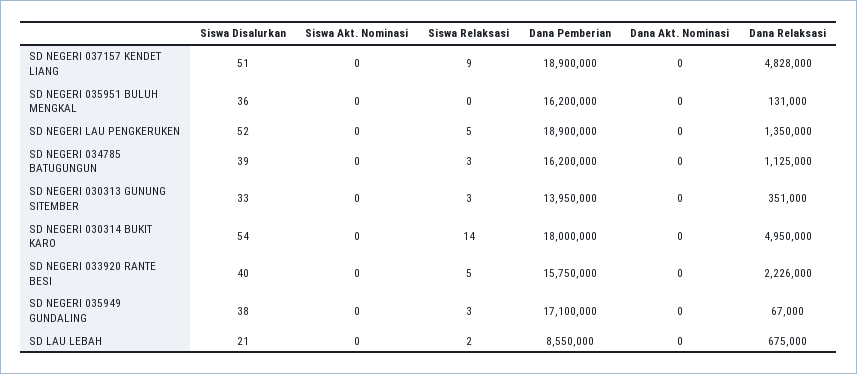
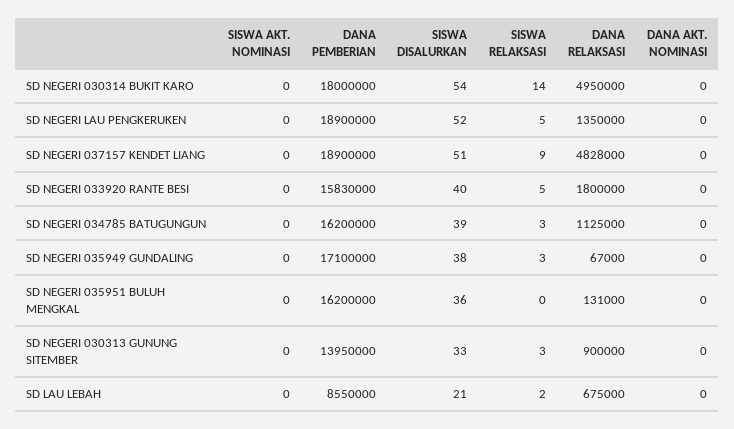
  {
    "Siswa Disalurkan": {
      "SD NEGERI 037157 KENDET LIANG": 51,
      "SD NEGERI 035951 BULUH MENGKAL": 36,
      "SD NEGERI LAU PENGKERUKEN": 52,
      "SD NEGERI 034785 BATUGUNGUN": 39,
      "SD NEGERI 030313 GUNUNG SITEMBER": 33,
      "SD NEGERI 030314 BUKIT KARO": 54,
      "SD NEGERI 033920 RANTE BESI": 40,
      "SD NEGERI 035949 GUNDALING": 38,
      "SD LAU LEBAH": 21
    },
    "Siswa Akt. Nominasi": {
      "SD NEGERI 037157 KENDET LIANG": 0,
      "SD NEGERI 035951 BULUH MENGKAL": 0,
      "SD NEGERI LAU PENGKERUKEN": 0,
      "SD NEGERI 034785 BATUGUNGUN": 0,
      "SD NEGERI 030313 GUNUNG SITEMBER": 0,
      "SD NEGERI 030314 BUKIT KARO": 0,
      "SD NEGERI 033920 RANTE BESI": 0,
      "SD NEGERI 035949 GUNDALING": 0,
      "SD LAU LEBAH": 0
    },
    "Siswa Relaksasi": {
      "SD NEGERI 037157 KENDET LIANG": 9,
      "SD NEGERI 035951 BULUH MENGKAL": 0,
      "SD NEGERI LAU PENGKERUKEN": 5,
      "SD NEGERI 034785 BATUGUNGUN": 3,
      "SD NEGERI 030313 GUNUNG SITEMBER": 3,
      "SD NEGERI 030314 BUKIT KARO": 14,
      "SD NEGERI 033920 RANTE BESI": 5,
      "SD NEGERI 035949 GUNDALING": 3,
      "SD LAU LEBAH": 2
    },
    "Dana Pemberian": {
      "SD NEGERI 037157 KENDET LIANG": 18900000,
      "SD NEGERI 035951 BULUH MENGKAL": 16200000,
      "SD NEGERI LAU PENGKERUKEN": 18900000,
      "SD NEGERI 034785 BATUGUNGUN": 16200000,
      "SD NEGERI 030313 GUNUNG SITEMBER": 13950000,
      "SD NEGERI 030314 BUKIT KARO": 18000000,
-     "SD NEGERI 033920 RANTE BESI": 15750000,
+     "SD NEGERI 033920 RANTE BESI": 15830000,
      "SD NEGERI 035949 GUNDALING": 17100000,
      "SD LAU LEBAH": 8550000
    },
    "Dana Akt. Nominasi": {
      "SD NEGERI 037157 KENDET LIANG": 0,
      "SD NEGERI 035951 BULUH MENGKAL": 0,
      "SD NEGERI LAU PENGKERUKEN": 0,
      "SD NEGERI 034785 BATUGUNGUN": 0,
      "SD NEGERI 030313 GUNUNG SITEMBER": 0,
      "SD NEGERI 030314 BUKIT KARO": 0,
      "SD NEGERI 033920 RANTE BESI": 0,
      "SD NEGERI 035949 GUNDALING": 0,
      "SD LAU LEBAH": 0
    },
    "Dana Relaksasi": {
      "SD NEGERI 037157 KENDET LIANG": 4828000,
      "SD NEGERI 035951 BULUH MENGKAL": 131000,
      "SD NEGERI LAU PENGKERUKEN": 1350000,
      "SD NEGERI 034785 BATUGUNGUN": 1125000,
-     "SD NEGERI 030313 GUNUNG SITEMBER": 351000,
+     "SD NEGERI 030313 GUNUNG SITEMBER": 900000,
      "SD NEGERI 030314 BUKIT KARO": 4950000,
-     "SD NEGERI 033920 RANTE BESI": 2226000,
+     "SD NEGERI 033920 RANTE BESI": 1800000,
      "SD NEGERI 035949 GUNDALING": 67000,
      "SD LAU LEBAH": 675000
    }
  }

